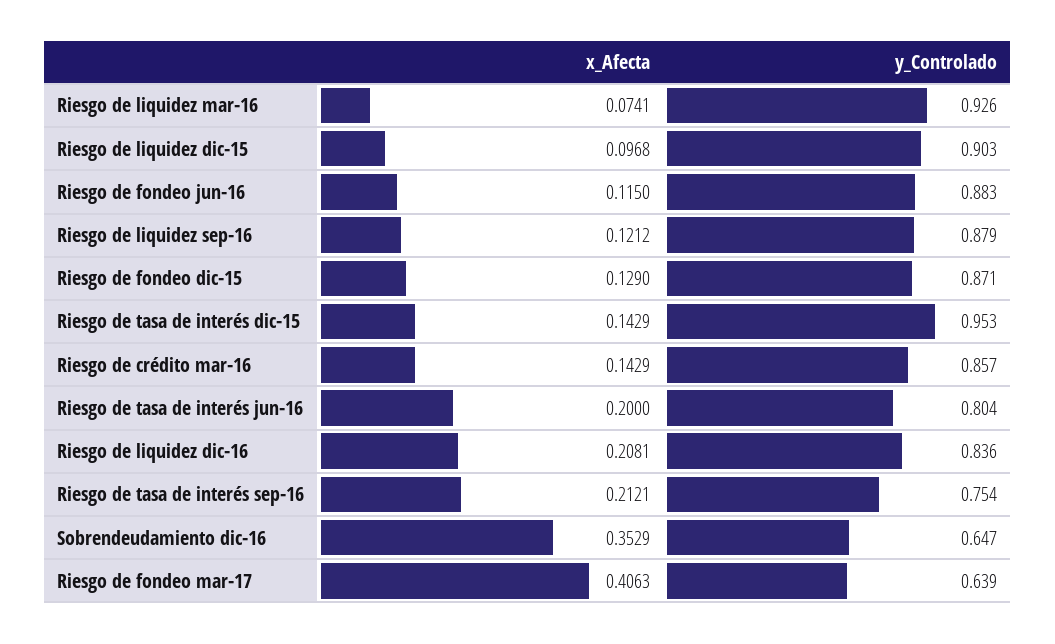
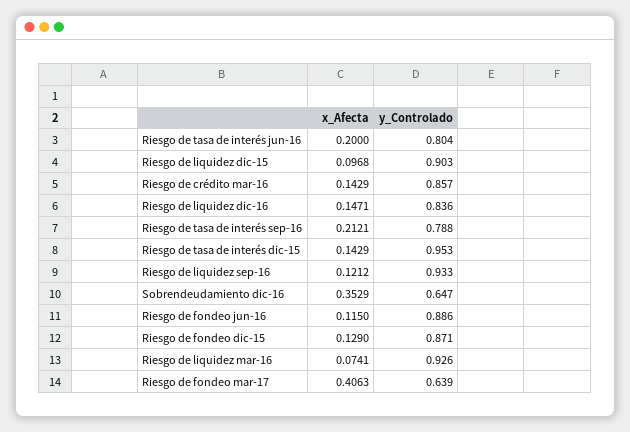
  {
    "x_Afecta": {
      "Riesgo de liquidez mar-16": 0.0741,
      "Riesgo de liquidez dic-15": 0.0968,
      "Riesgo de fondeo jun-16": 0.115,
      "Riesgo de liquidez sep-16": 0.1212,
      "Riesgo de fondeo dic-15": 0.129,
      "Riesgo de tasa de interés dic-15": 0.1429,
      "Riesgo de crédito mar-16": 0.1429,
      "Riesgo de tasa de interés jun-16": 0.2,
-     "Riesgo de liquidez dic-16": 0.2081,
+     "Riesgo de liquidez dic-16": 0.1471,
      "Riesgo de tasa de interés sep-16": 0.2121,
      "Sobrendeudamiento dic-16": 0.3529,
      "Riesgo de fondeo mar-17": 0.4063
    },
    "y_Controlado": {
      "Riesgo de liquidez mar-16": 0.926,
      "Riesgo de liquidez dic-15": 0.903,
-     "Riesgo de fondeo jun-16": 0.883,
+     "Riesgo de fondeo jun-16": 0.886,
-     "Riesgo de liquidez sep-16": 0.879,
+     "Riesgo de liquidez sep-16": 0.933,
      "Riesgo de fondeo dic-15": 0.871,
      "Riesgo de tasa de interés dic-15": 0.953,
      "Riesgo de crédito mar-16": 0.857,
      "Riesgo de tasa de interés jun-16": 0.804,
      "Riesgo de liquidez dic-16": 0.836,
-     "Riesgo de tasa de interés sep-16": 0.754,
+     "Riesgo de tasa de interés sep-16": 0.788,
      "Sobrendeudamiento dic-16": 0.647,
      "Riesgo de fondeo mar-17": 0.639
    }
  }

